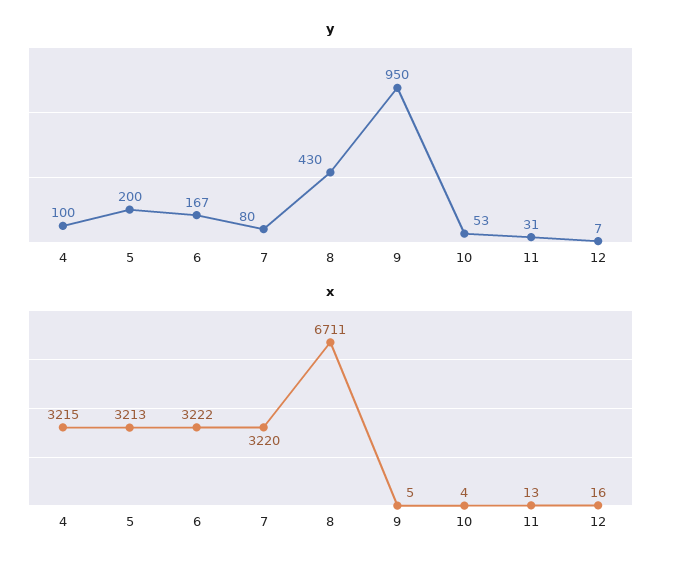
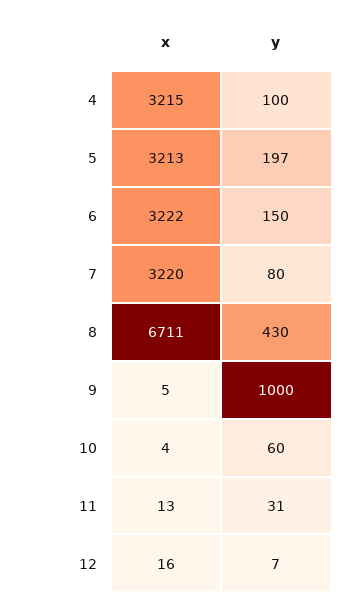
  {
    "y": {
      "4": 100,
-     "5": 200,
+     "5": 197,
-     "6": 167,
+     "6": 150,
      "7": 80,
      "8": 430,
-     "9": 950,
+     "9": 1000,
-     "10": 53,
+     "10": 60,
      "11": 31,
      "12": 7
    },
    "x": {
      "4": 3215,
      "5": 3213,
      "6": 3222,
      "7": 3220,
      "8": 6711,
      "9": 5,
      "10": 4,
      "11": 13,
      "12": 16
    }
  }

